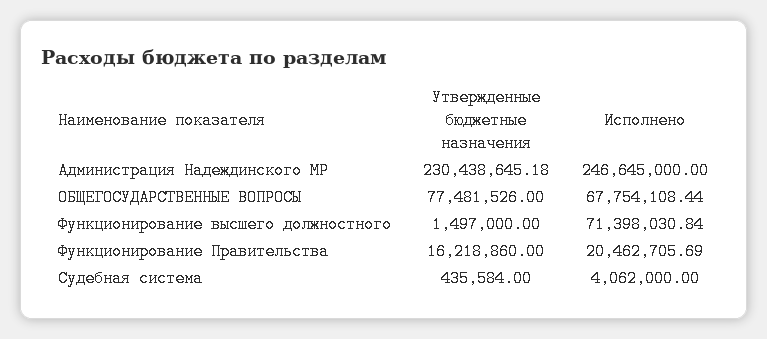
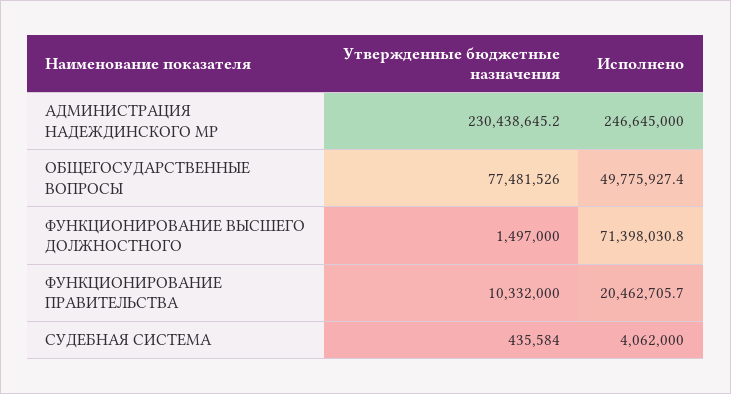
  {
    "Утвержденные бюджетные назначения": {
      "Администрация Надеждинского МР": 230438645.18,
      "ОБЩЕГОСУДАРСТВЕННЫЕ ВОПРОСЫ": 77481526,
      "Функционирование высшего должностного": 1497000,
-     "Функционирование Правительства": 16218860,
+     "Функционирование Правительства": 10332000,
      "Судебная система": 435584
    },
    "Исполнено": {
      "Администрация Надеждинского МР": 246645000,
-     "ОБЩЕГОСУДАРСТВЕННЫЕ ВОПРОСЫ": 67754108.44,
+     "ОБЩЕГОСУДАРСТВЕННЫЕ ВОПРОСЫ": 49775927.4,
      "Функционирование высшего должностного": 71398030.84,
      "Функционирование Правительства": 20462705.69,
      "Судебная система": 4062000
    }
  }

